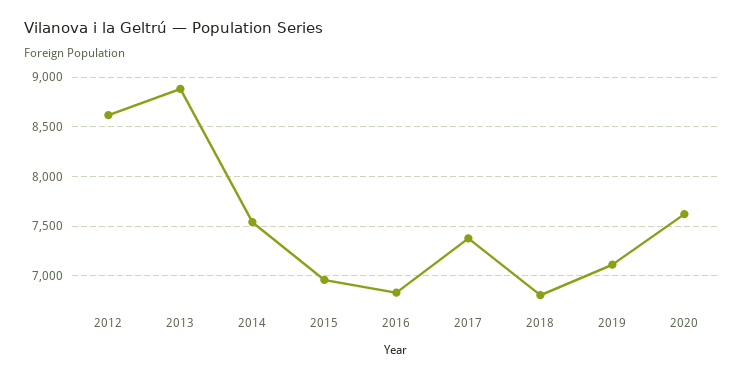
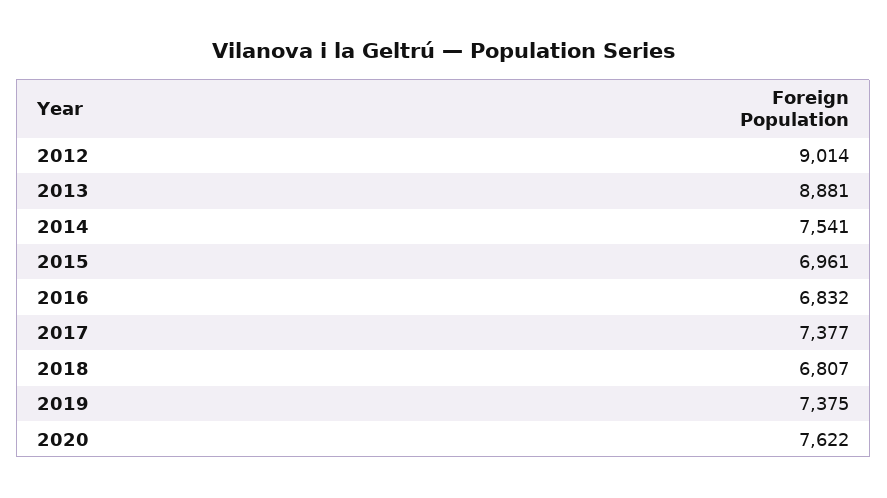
  {
-   "2012": 8600,
+   "2012": 9014,
    "2013": 8881,
    "2014": 7541,
    "2015": 6961,
    "2016": 6832,
    "2017": 7377,
    "2018": 6807,
-   "2019": 7100,
+   "2019": 7375,
    "2020": 7622
  }

